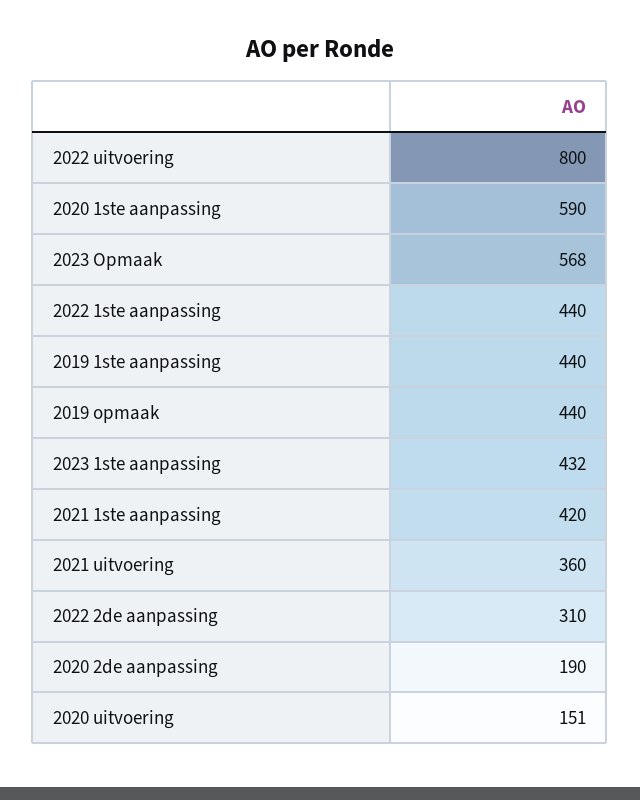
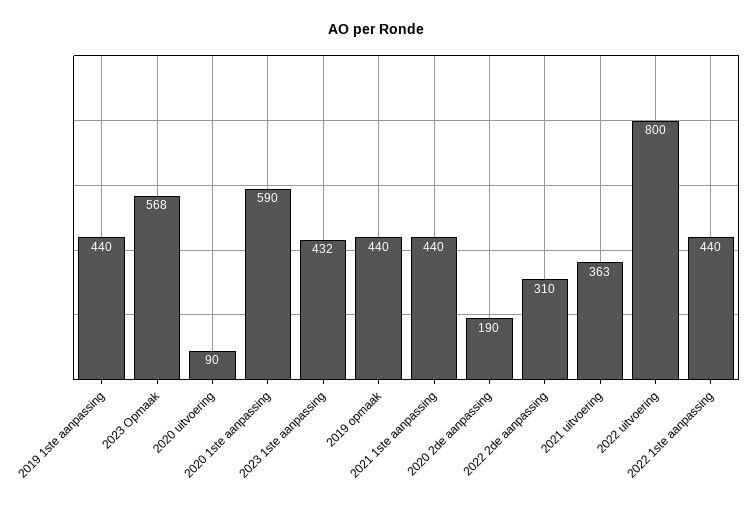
  {
    "2022 uitvoering": 800,
    "2020 1ste aanpassing": 590,
    "2023 Opmaak": 568,
    "2022 1ste aanpassing": 440,
    "2019 1ste aanpassing": 440,
    "2019 opmaak": 440,
    "2023 1ste aanpassing": 432,
-   "2021 1ste aanpassing": 420,
+   "2021 1ste aanpassing": 440,
-   "2021 uitvoering": 360,
+   "2021 uitvoering": 363,
    "2022 2de aanpassing": 310,
    "2020 2de aanpassing": 190,
-   "2020 uitvoering": 151
+   "2020 uitvoering": 90
  }

